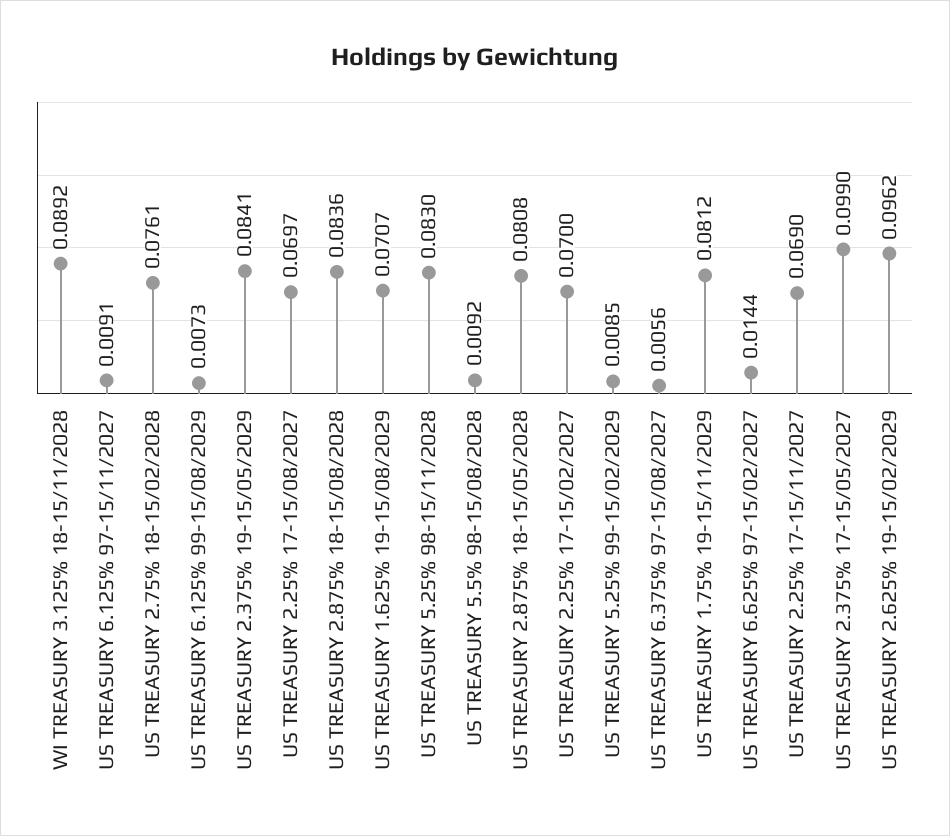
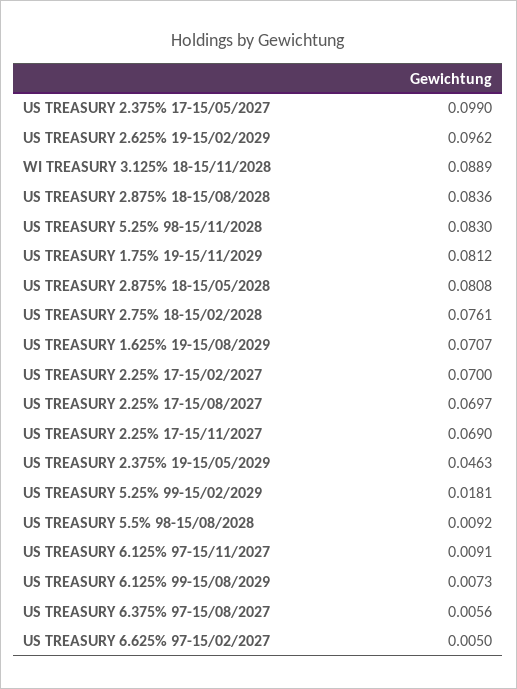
  {
-   "WI TREASURY 3.125% 18-15/11/2028": 0.0892,
+   "WI TREASURY 3.125% 18-15/11/2028": 0.0889,
    "US TREASURY 6.125% 97-15/11/2027": 0.0091,
    "US TREASURY 2.75% 18-15/02/2028": 0.0761,
    "US TREASURY 6.125% 99-15/08/2029": 0.0073,
-   "US TREASURY 2.375% 19-15/05/2029": 0.0841,
+   "US TREASURY 2.375% 19-15/05/2029": 0.0463,
    "US TREASURY 2.25% 17-15/08/2027": 0.0697,
    "US TREASURY 2.875% 18-15/08/2028": 0.0836,
    "US TREASURY 1.625% 19-15/08/2029": 0.0707,
    "US TREASURY 5.25% 98-15/11/2028": 0.083,
    "US TREASURY 5.5% 98-15/08/2028": 0.0092,
    "US TREASURY 2.875% 18-15/05/2028": 0.0808,
    "US TREASURY 2.25% 17-15/02/2027": 0.07,
-   "US TREASURY 5.25% 99-15/02/2029": 0.0085,
+   "US TREASURY 5.25% 99-15/02/2029": 0.0181,
    "US TREASURY 6.375% 97-15/08/2027": 0.0056,
    "US TREASURY 1.75% 19-15/11/2029": 0.0812,
-   "US TREASURY 6.625% 97-15/02/2027": 0.0144,
+   "US TREASURY 6.625% 97-15/02/2027": 0.005,
    "US TREASURY 2.25% 17-15/11/2027": 0.069,
    "US TREASURY 2.375% 17-15/05/2027": 0.099,
    "US TREASURY 2.625% 19-15/02/2029": 0.0962
  }

